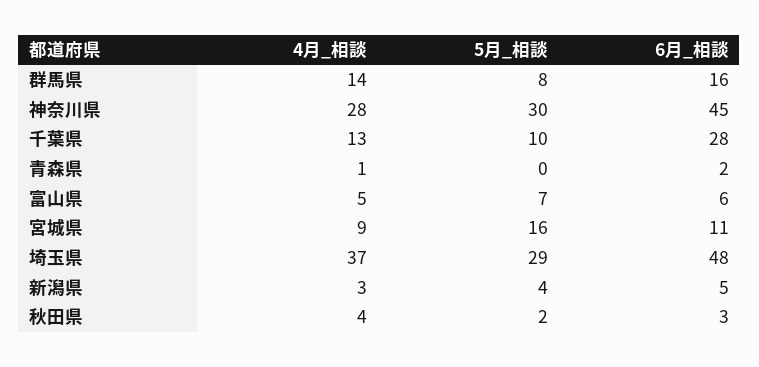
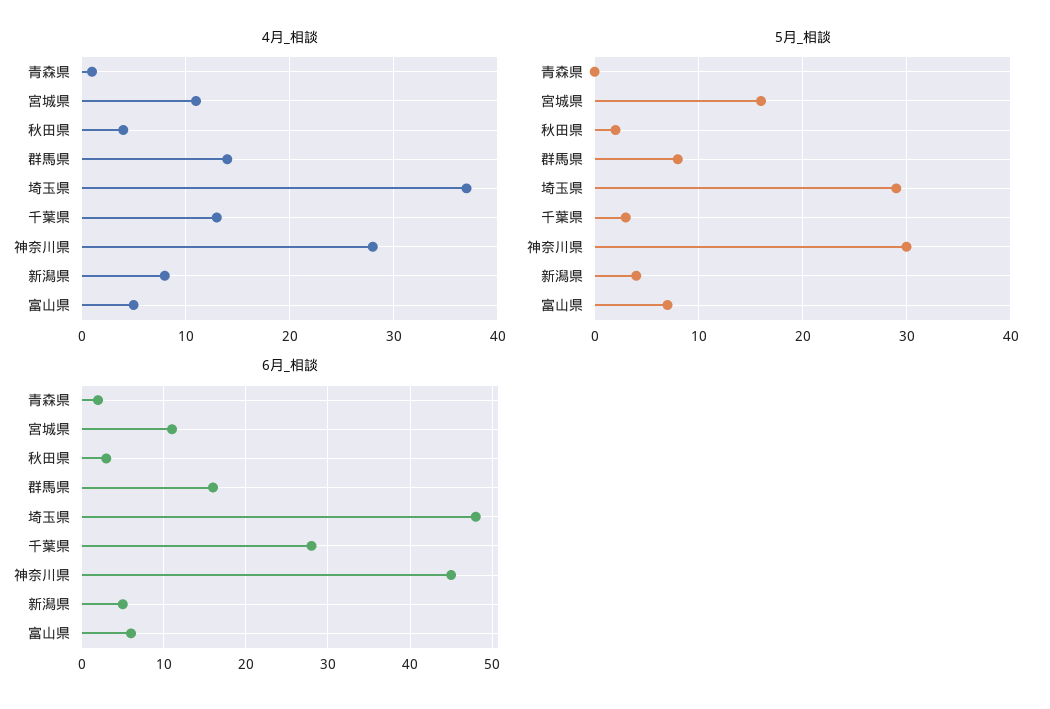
  {
    "4月_相談": {
      "群馬県": 14,
      "神奈川県": 28,
      "千葉県": 13,
      "青森県": 1,
      "富山県": 5,
-     "宮城県": 9,
+     "宮城県": 11,
      "埼玉県": 37,
-     "新潟県": 3,
+     "新潟県": 8,
      "秋田県": 4
    },
    "5月_相談": {
      "群馬県": 8,
      "神奈川県": 30,
-     "千葉県": 10,
+     "千葉県": 3,
      "青森県": 0,
      "富山県": 7,
      "宮城県": 16,
      "埼玉県": 29,
      "新潟県": 4,
      "秋田県": 2
    },
    "6月_相談": {
      "群馬県": 16,
      "神奈川県": 45,
      "千葉県": 28,
      "青森県": 2,
      "富山県": 6,
      "宮城県": 11,
      "埼玉県": 48,
      "新潟県": 5,
      "秋田県": 3
    }
  }

